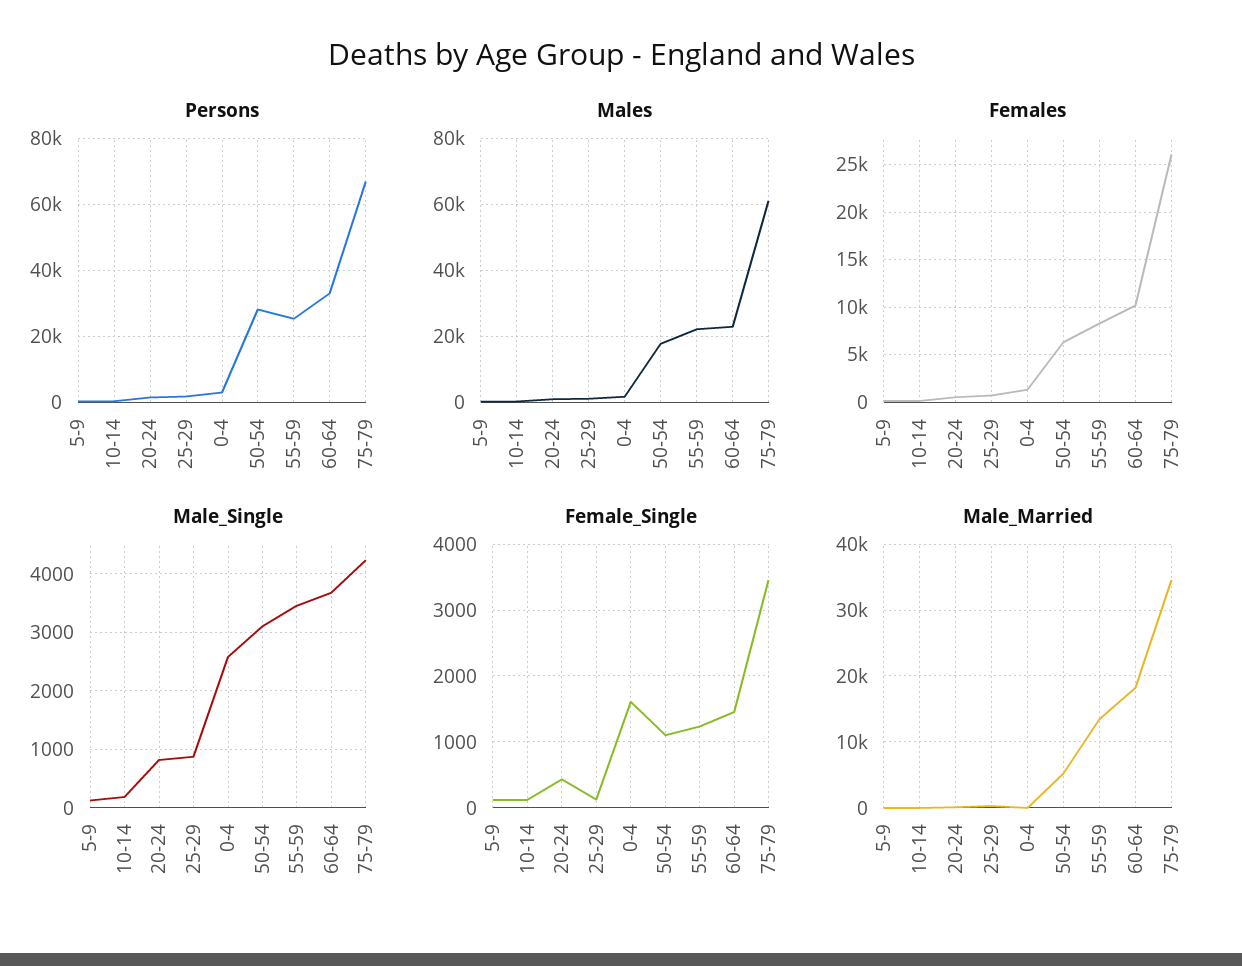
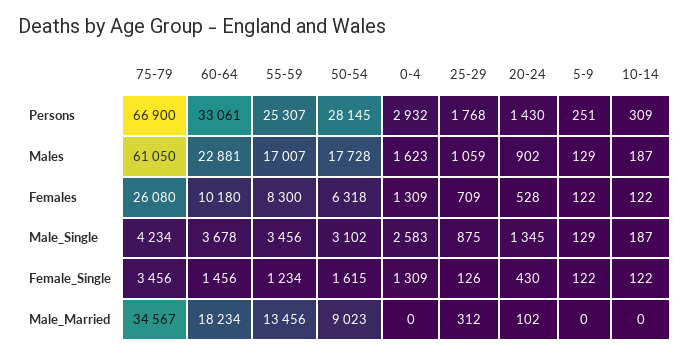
  {
    "Persons": {
      "5-9": 251,
      "10-14": 309,
      "20-24": 1430,
      "25-29": 1768,
      "0-4": 2932,
      "50-54": 28145,
      "55-59": 25307,
      "60-64": 33061,
      "75-79": 66900
    },
    "Males": {
      "5-9": 129,
      "10-14": 187,
      "20-24": 902,
      "25-29": 1059,
      "0-4": 1623,
      "50-54": 17728,
-     "55-59": 22000,
+     "55-59": 17007,
      "60-64": 22881,
      "75-79": 61050
    },
    "Females": {
      "5-9": 122,
      "10-14": 122,
      "20-24": 528,
      "25-29": 709,
      "0-4": 1309,
      "50-54": 6318,
      "55-59": 8300,
      "60-64": 10180,
      "75-79": 26080
    },
    "Male_Single": {
      "5-9": 129,
      "10-14": 187,
-     "20-24": 800,
+     "20-24": 1345,
      "25-29": 875,
      "0-4": 2583,
      "50-54": 3102,
      "55-59": 3456,
      "60-64": 3678,
      "75-79": 4234
    },
    "Female_Single": {
      "5-9": 122,
      "10-14": 122,
      "20-24": 430,
      "25-29": 126,
-     "0-4": 1600,
+     "0-4": 1309,
-     "50-54": 1100,
+     "50-54": 1615,
      "55-59": 1234,
      "60-64": 1456,
      "75-79": 3456
    },
    "Male_Married": {
      "5-9": 0,
      "10-14": 0,
      "20-24": 102,
      "25-29": 312,
      "0-4": 0,
-     "50-54": 5000,
+     "50-54": 9023,
      "55-59": 13456,
      "60-64": 18234,
      "75-79": 34567
    }
  }

